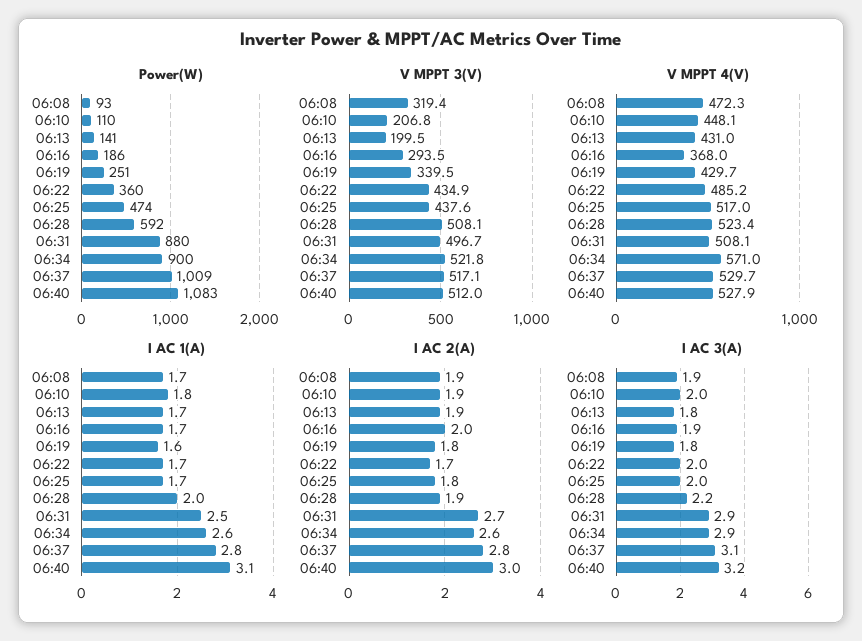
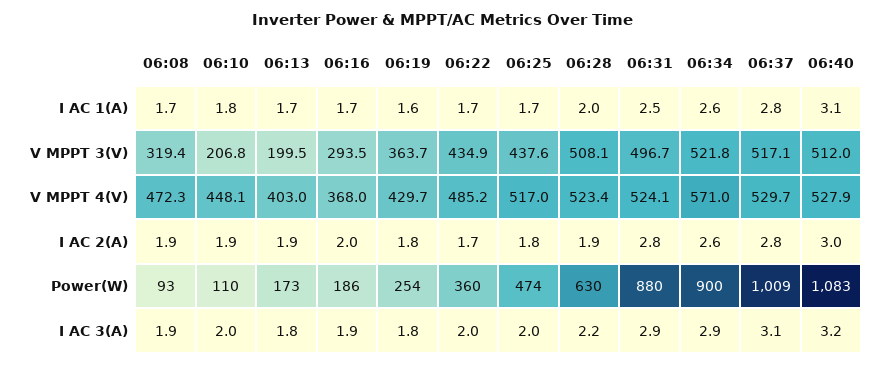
  {
    "Power(W)": {
      "06:08": 93,
      "06:10": 110,
-     "06:13": 141,
+     "06:13": 173,
      "06:16": 186,
-     "06:19": 251,
+     "06:19": 254,
      "06:22": 360,
      "06:25": 474,
-     "06:28": 592,
+     "06:28": 630,
      "06:31": 880,
      "06:34": 900,
      "06:37": 1009,
      "06:40": 1083
    },
    "V MPPT 3(V)": {
      "06:08": 319.4,
      "06:10": 206.8,
      "06:13": 199.5,
      "06:16": 293.5,
-     "06:19": 339.5,
+     "06:19": 363.7,
      "06:22": 434.9,
      "06:25": 437.6,
      "06:28": 508.1,
      "06:31": 496.7,
      "06:34": 521.8,
      "06:37": 517.1,
      "06:40": 512
    },
    "V MPPT 4(V)": {
      "06:08": 472.3,
      "06:10": 448.1,
-     "06:13": 431,
+     "06:13": 403,
      "06:16": 368,
      "06:19": 429.7,
      "06:22": 485.2,
      "06:25": 517,
      "06:28": 523.4,
-     "06:31": 508.1,
+     "06:31": 524.1,
      "06:34": 571,
      "06:37": 529.7,
      "06:40": 527.9
    },
    "I AC 1(A)": {
      "06:08": 1.7,
      "06:10": 1.8,
      "06:13": 1.7,
      "06:16": 1.7,
      "06:19": 1.6,
      "06:22": 1.7,
      "06:25": 1.7,
      "06:28": 2,
      "06:31": 2.5,
      "06:34": 2.6,
      "06:37": 2.8,
      "06:40": 3.1
    },
    "I AC 2(A)": {
      "06:08": 1.9,
      "06:10": 1.9,
      "06:13": 1.9,
      "06:16": 2,
      "06:19": 1.8,
      "06:22": 1.7,
      "06:25": 1.8,
      "06:28": 1.9,
-     "06:31": 2.7,
+     "06:31": 2.8,
      "06:34": 2.6,
      "06:37": 2.8,
      "06:40": 3
    },
    "I AC 3(A)": {
      "06:08": 1.9,
      "06:10": 2,
      "06:13": 1.8,
      "06:16": 1.9,
      "06:19": 1.8,
      "06:22": 2,
      "06:25": 2,
      "06:28": 2.2,
      "06:31": 2.9,
      "06:34": 2.9,
      "06:37": 3.1,
      "06:40": 3.2
    }
  }

